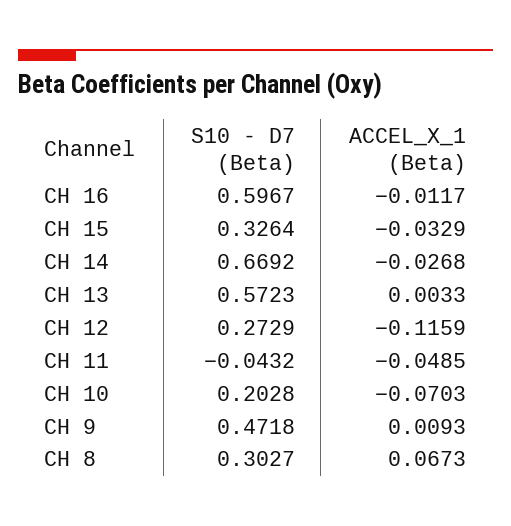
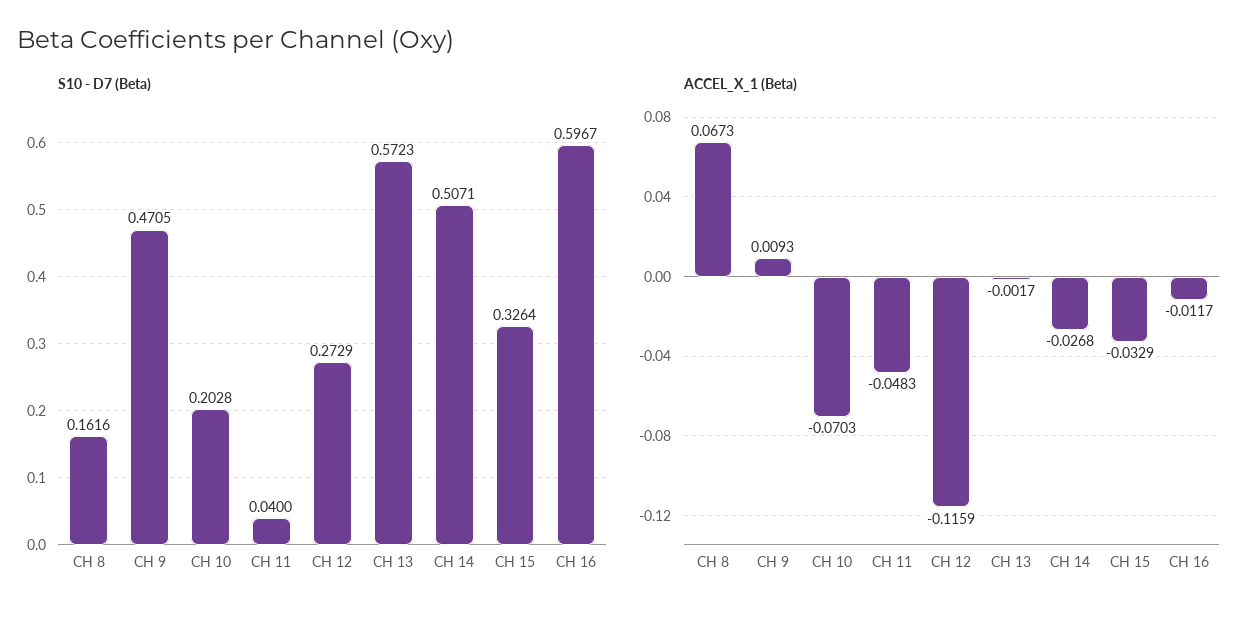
  {
    "S10 - D7 (Beta)": {
      "CH 16": 0.5967,
      "CH 15": 0.3264,
-     "CH 14": 0.6692,
+     "CH 14": 0.5071,
      "CH 13": 0.5723,
      "CH 12": 0.2729,
-     "CH 11": -0.0432,
+     "CH 11": 0.04,
      "CH 10": 0.2028,
-     "CH 9": 0.4718,
+     "CH 9": 0.4705,
-     "CH 8": 0.3027
+     "CH 8": 0.1616
    },
    "ACCEL_X_1 (Beta)": {
      "CH 16": -0.0117,
      "CH 15": -0.0329,
      "CH 14": -0.0268,
-     "CH 13": 0.0033,
+     "CH 13": -0.0017,
      "CH 12": -0.1159,
-     "CH 11": -0.0485,
+     "CH 11": -0.0483,
      "CH 10": -0.0703,
      "CH 9": 0.0093,
      "CH 8": 0.0673
    }
  }

